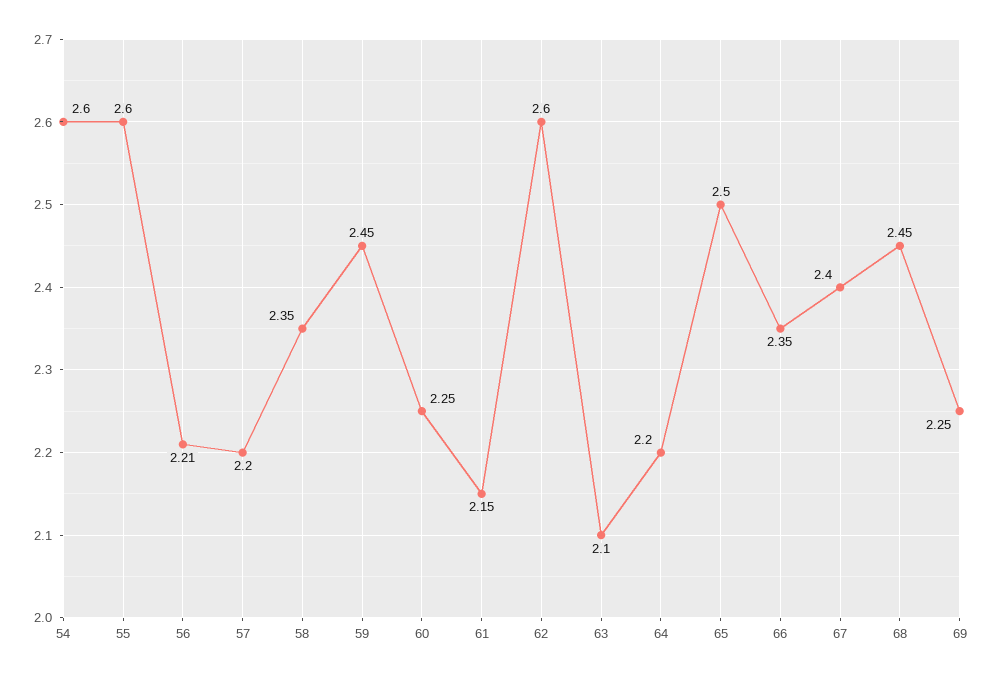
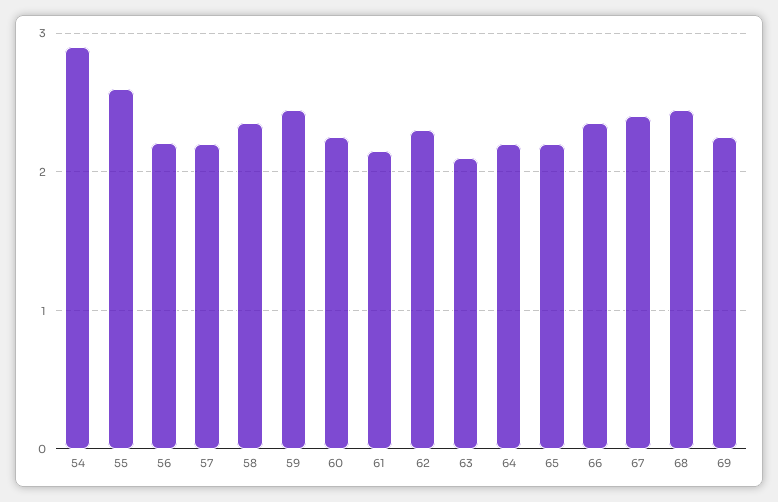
  {
-   "54": 2.6,
+   "54": 2.9,
    "55": 2.6,
    "56": 2.21,
    "57": 2.2,
    "58": 2.35,
    "59": 2.45,
    "60": 2.25,
    "61": 2.15,
-   "62": 2.6,
+   "62": 2.3,
    "63": 2.1,
    "64": 2.2,
-   "65": 2.5,
+   "65": 2.2,
    "66": 2.35,
    "67": 2.4,
    "68": 2.45,
    "69": 2.25
  }

